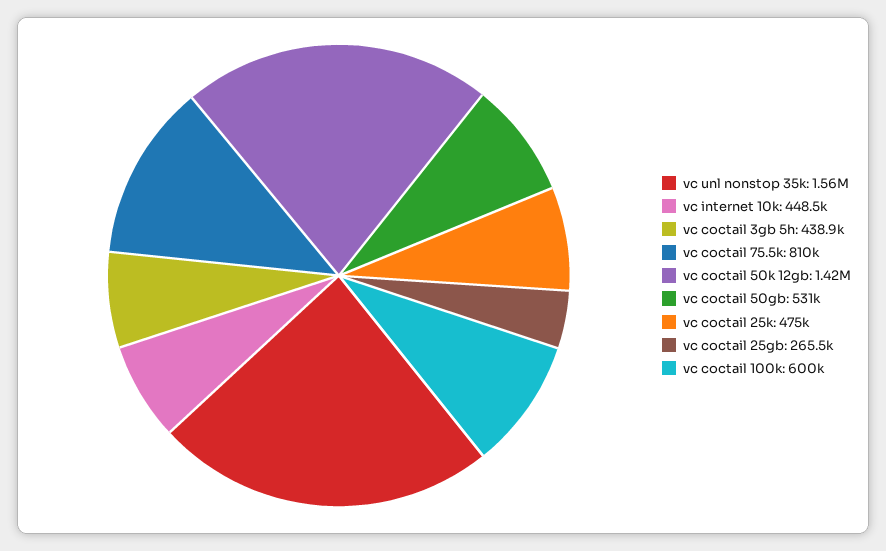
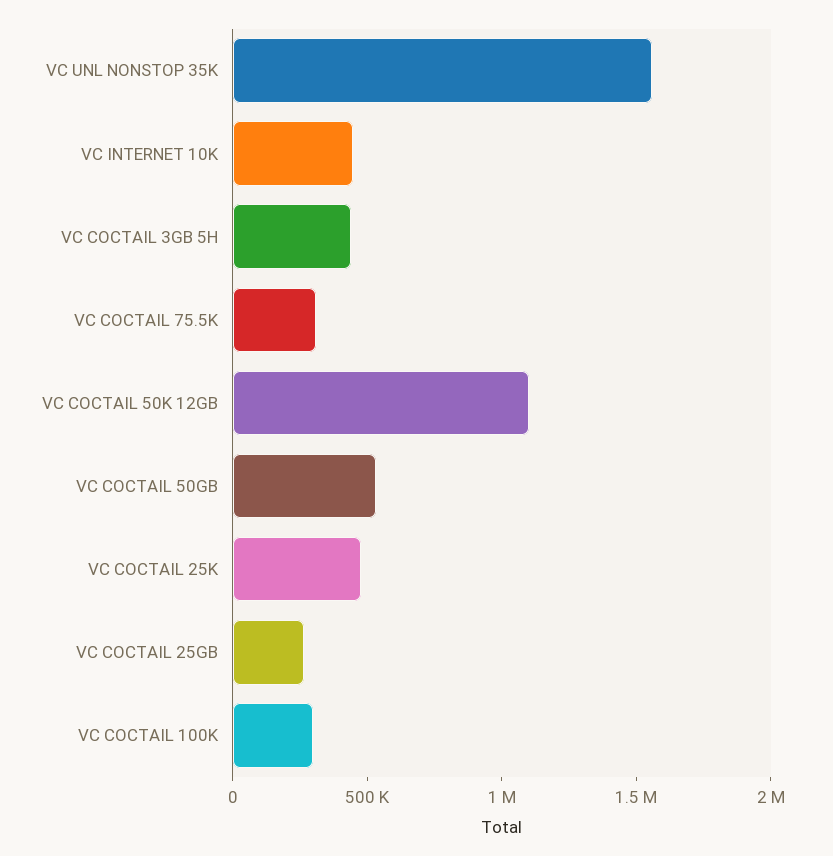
  {
    "vc unl nonstop 35k": 1560000,
    "vc internet 10k": 448500,
    "vc coctail 3gb 5h": 438900,
-   "vc coctail 75.5k": 810000,
+   "vc coctail 75.5k": 300000,
-   "vc coctail 50k 12gb": 1420000,
+   "vc coctail 50k 12gb": 1100000,
    "vc coctail 50gb": 531000,
    "vc coctail 25k": 475000,
    "vc coctail 25gb": 265500,
-   "vc coctail 100k": 600000
+   "vc coctail 100k": 300000
  }

